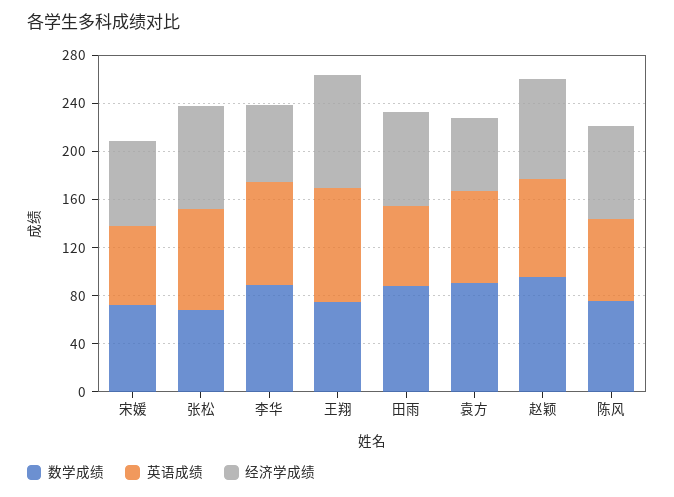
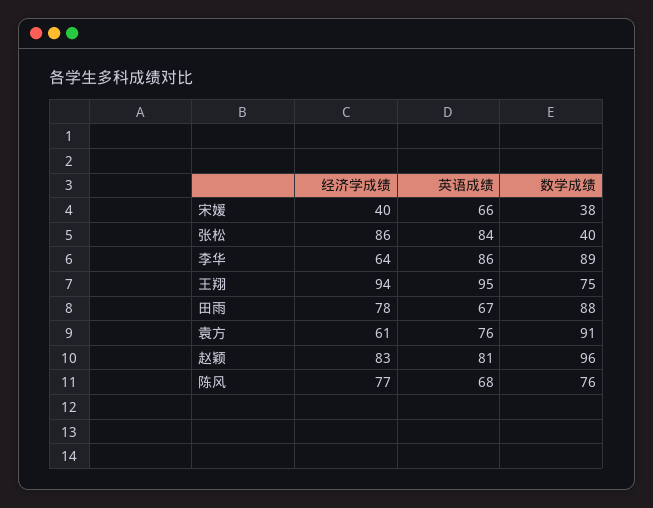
  {
    "数学成绩": {
-     "宋媛": 70,
+     "宋媛": 38,
-     "张松": 70,
+     "张松": 40,
      "李华": 89,
      "王翔": 75,
      "田雨": 88,
      "袁方": 91,
      "赵颖": 96,
      "陈风": 76
    },
    "英语成绩": {
      "宋媛": 66,
      "张松": 84,
      "李华": 86,
      "王翔": 95,
      "田雨": 67,
      "袁方": 76,
      "赵颖": 81,
      "陈风": 68
    },
    "经济学成绩": {
-     "宋媛": 70,
+     "宋媛": 40,
      "张松": 86,
      "李华": 64,
      "王翔": 94,
      "田雨": 78,
      "袁方": 61,
      "赵颖": 83,
      "陈风": 77
    }
  }

